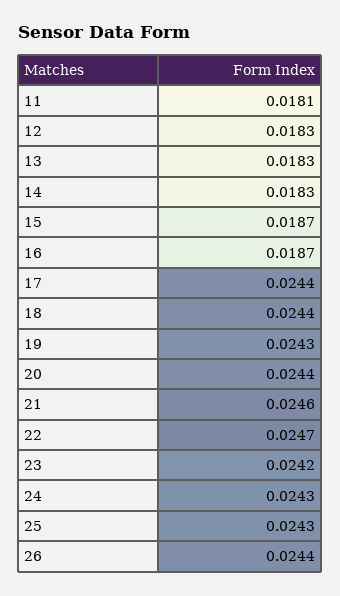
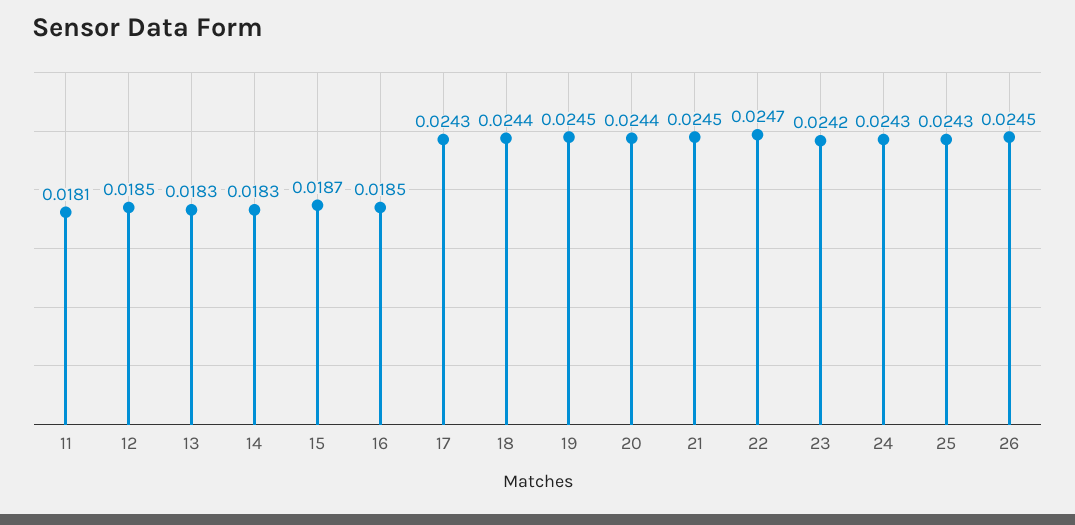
  {
    "11": 0.0181,
-   "12": 0.0183,
+   "12": 0.0185,
    "13": 0.0183,
    "14": 0.0183,
    "15": 0.0187,
-   "16": 0.0187,
+   "16": 0.0185,
-   "17": 0.0244,
+   "17": 0.0243,
    "18": 0.0244,
-   "19": 0.0243,
+   "19": 0.0245,
    "20": 0.0244,
-   "21": 0.0246,
+   "21": 0.0245,
    "22": 0.0247,
    "23": 0.0242,
    "24": 0.0243,
    "25": 0.0243,
-   "26": 0.0244
+   "26": 0.0245
  }

